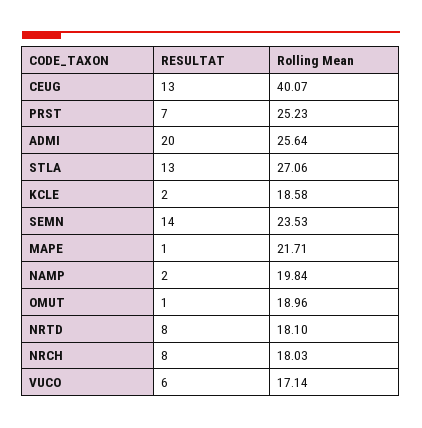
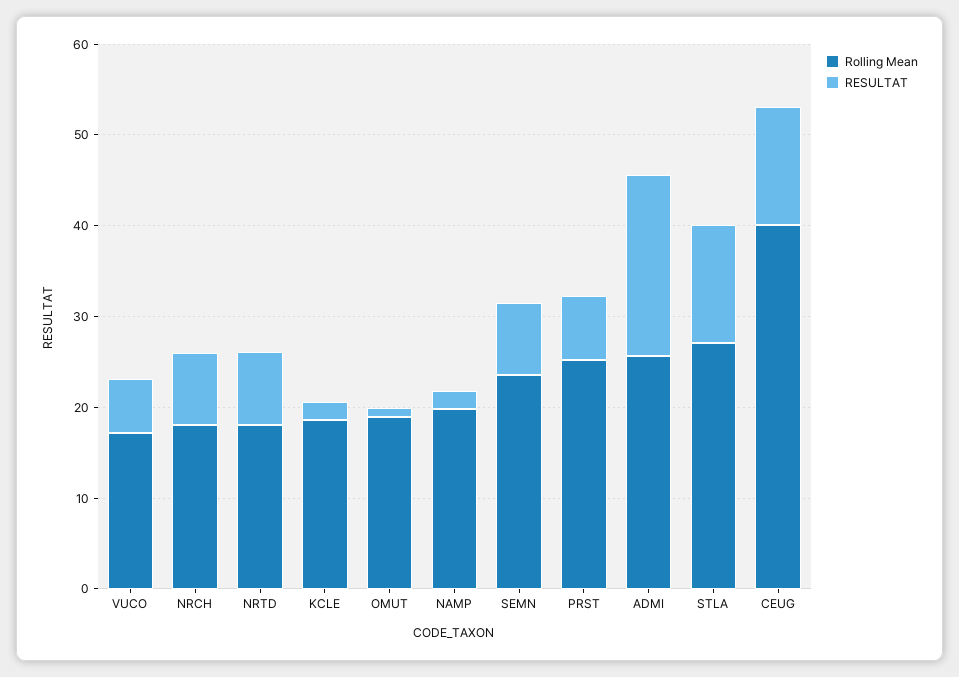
  {
    "RESULTAT": {
      "CEUG": 13,
      "PRST": 7,
      "ADMI": 20,
      "STLA": 13,
      "KCLE": 2,
-     "SEMN": 14,
+     "SEMN": 8,
-     "MAPE": 1,
      "NAMP": 2,
      "OMUT": 1,
      "NRTD": 8,
      "NRCH": 8,
      "VUCO": 6
    },
    "Rolling Mean": {
      "CEUG": 40.07,
      "PRST": 25.23,
      "ADMI": 25.64,
      "STLA": 27.06,
      "KCLE": 18.58,
      "SEMN": 23.53,
-     "MAPE": 21.71,
      "NAMP": 19.84,
      "OMUT": 18.96,
      "NRTD": 18.1,
      "NRCH": 18.03,
      "VUCO": 17.14
    }
  }

